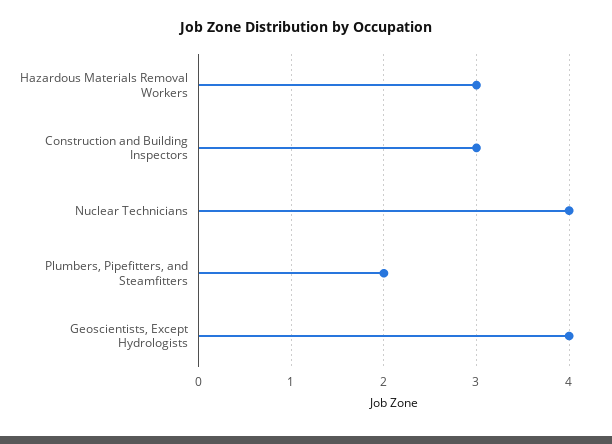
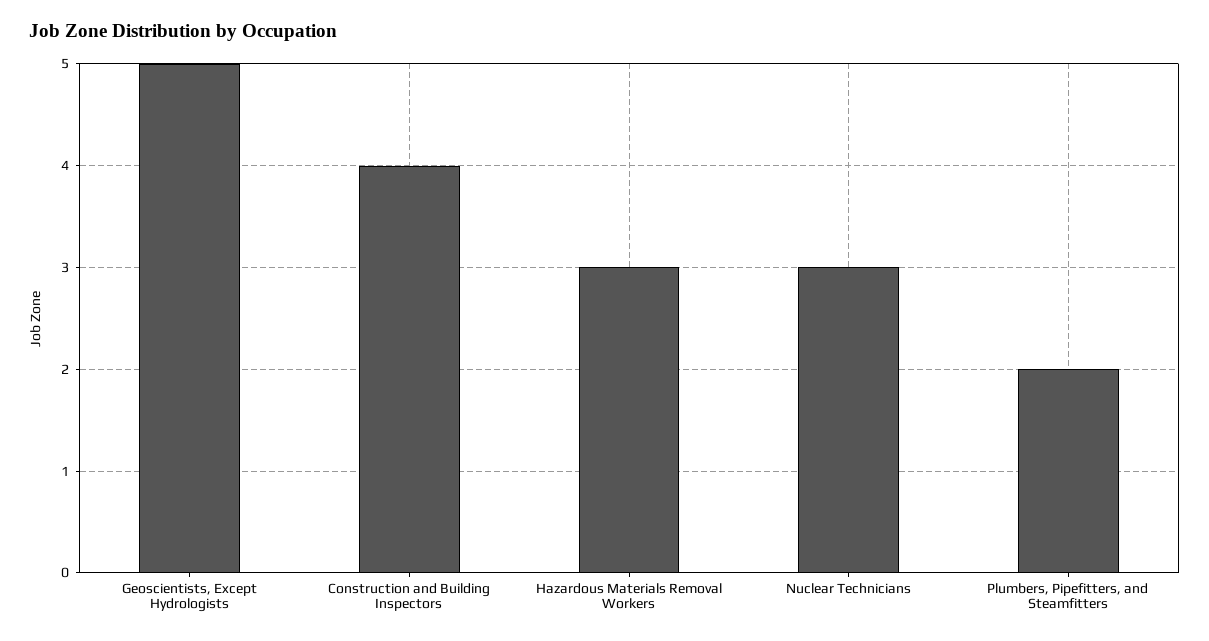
  {
    "Hazardous Materials Removal Workers": 3,
-   "Construction and Building Inspectors": 3,
+   "Construction and Building Inspectors": 4,
-   "Nuclear Technicians": 4,
+   "Nuclear Technicians": 3,
    "Plumbers, Pipefitters, and Steamfitters": 2,
-   "Geoscientists, Except Hydrologists": 4
+   "Geoscientists, Except Hydrologists": 5
  }

